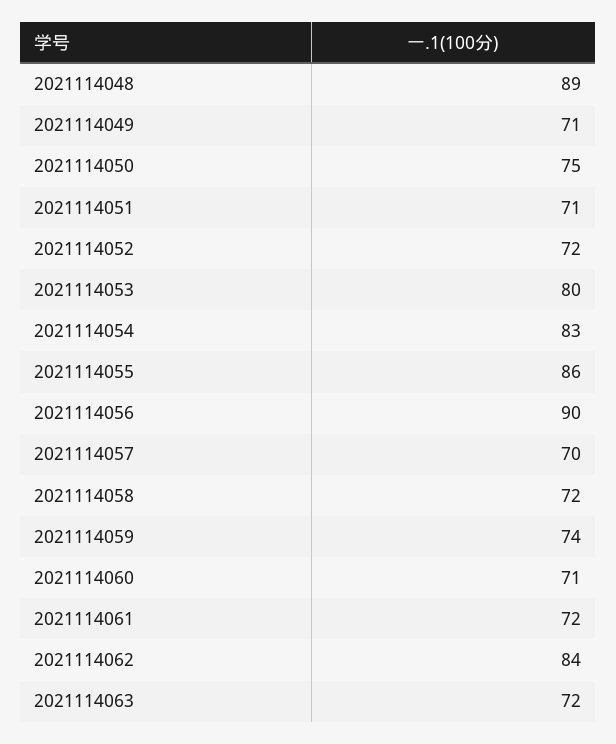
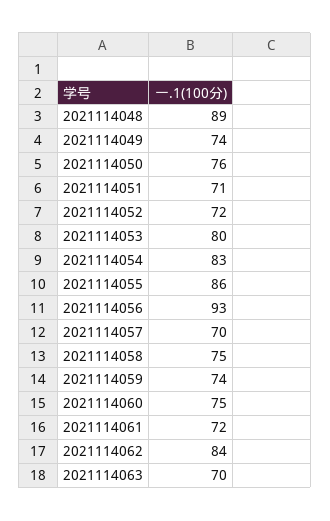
  {
    "2021114048": 89,
-   "2021114049": 71,
+   "2021114049": 74,
-   "2021114050": 75,
+   "2021114050": 76,
    "2021114051": 71,
    "2021114052": 72,
    "2021114053": 80,
    "2021114054": 83,
    "2021114055": 86,
-   "2021114056": 90,
+   "2021114056": 93,
    "2021114057": 70,
-   "2021114058": 72,
+   "2021114058": 75,
    "2021114059": 74,
-   "2021114060": 71,
+   "2021114060": 75,
    "2021114061": 72,
    "2021114062": 84,
-   "2021114063": 72
+   "2021114063": 70
  }

